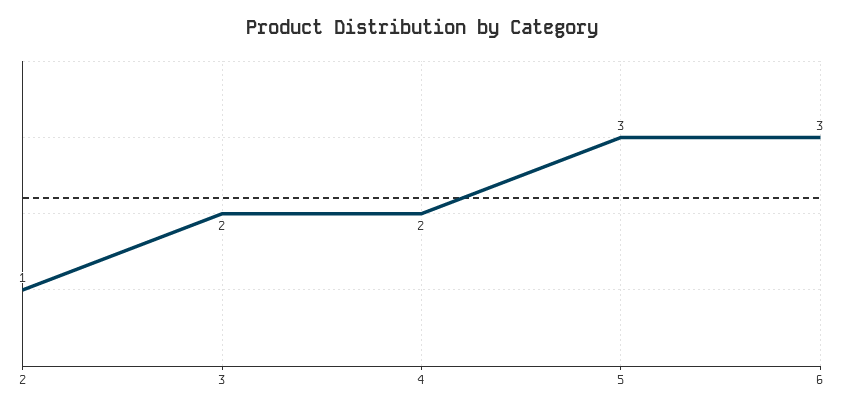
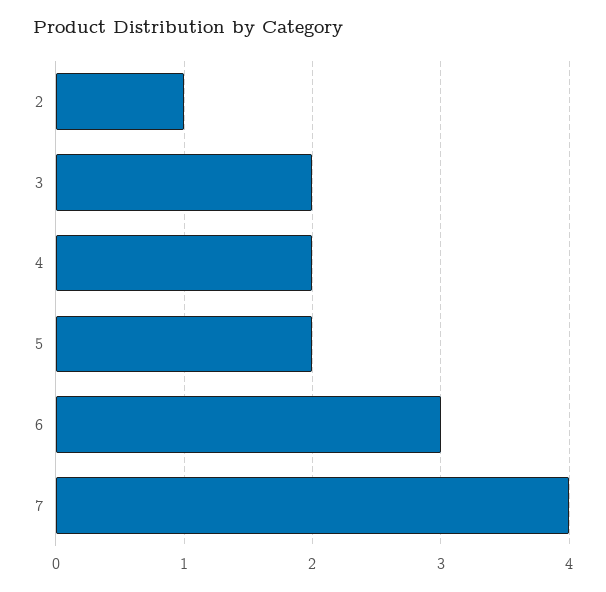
  {
    "2": 1,
    "3": 2,
    "4": 2,
-   "5": 3,
+   "5": 2,
-   "6": 3
+   "6": 3,
+   "7": 4
  }

